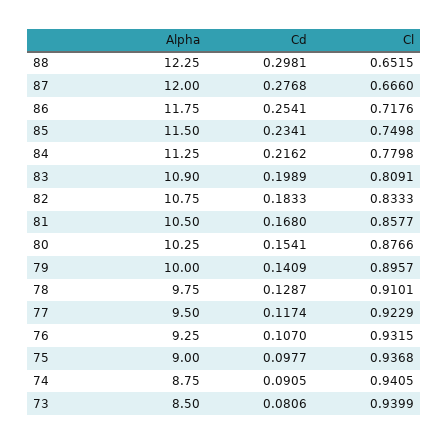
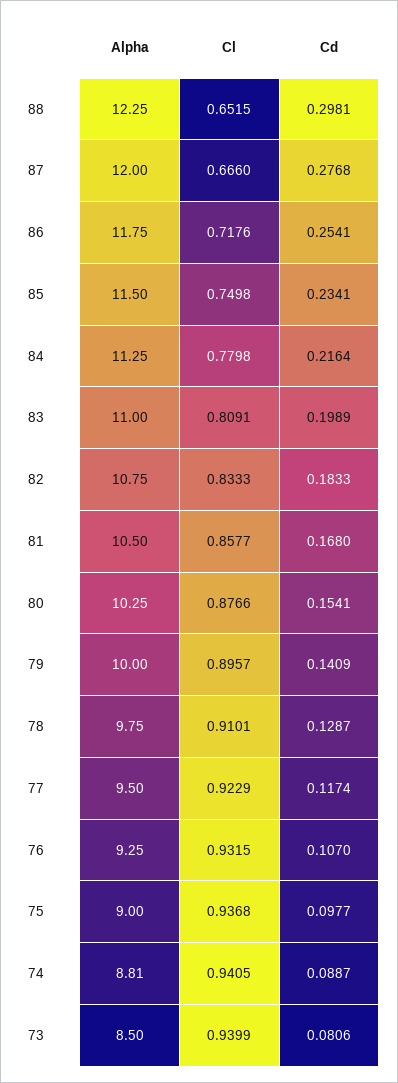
  {
    "Alpha": {
      "88": 12.25,
      "87": 12,
      "86": 11.75,
      "85": 11.5,
      "84": 11.25,
-     "83": 10.9,
+     "83": 11,
      "82": 10.75,
      "81": 10.5,
      "80": 10.25,
      "79": 10,
      "78": 9.75,
      "77": 9.5,
      "76": 9.25,
      "75": 9,
-     "74": 8.75,
+     "74": 8.81,
      "73": 8.5
    },
    "Cd": {
      "88": 0.2981,
      "87": 0.2768,
      "86": 0.2541,
      "85": 0.2341,
-     "84": 0.2162,
+     "84": 0.2164,
      "83": 0.1989,
      "82": 0.1833,
      "81": 0.168,
      "80": 0.1541,
      "79": 0.1409,
      "78": 0.1287,
      "77": 0.1174,
      "76": 0.107,
      "75": 0.0977,
-     "74": 0.0905,
+     "74": 0.0887,
      "73": 0.0806
    },
    "Cl": {
      "88": 0.6515,
      "87": 0.666,
      "86": 0.7176,
      "85": 0.7498,
      "84": 0.7798,
      "83": 0.8091,
      "82": 0.8333,
      "81": 0.8577,
      "80": 0.8766,
      "79": 0.8957,
      "78": 0.9101,
      "77": 0.9229,
      "76": 0.9315,
      "75": 0.9368,
      "74": 0.9405,
      "73": 0.9399
    }
  }

